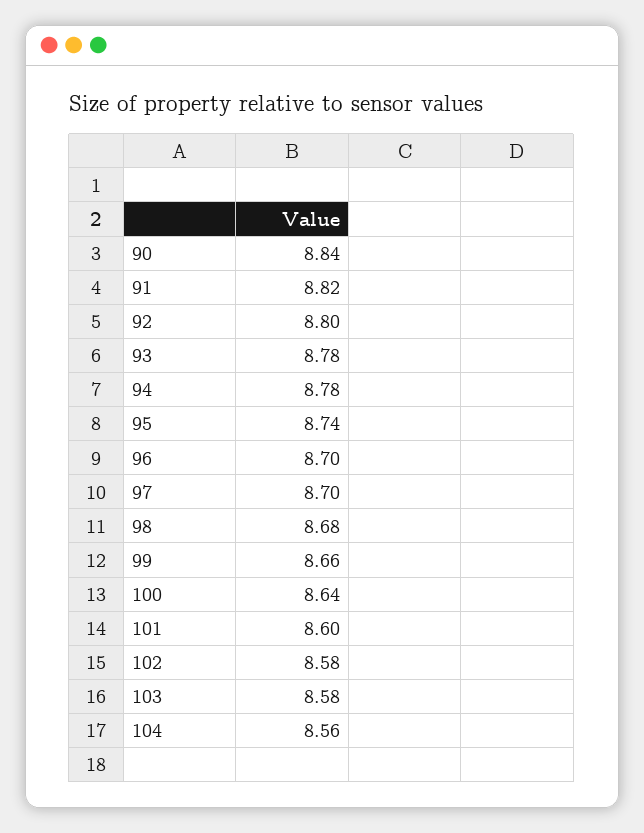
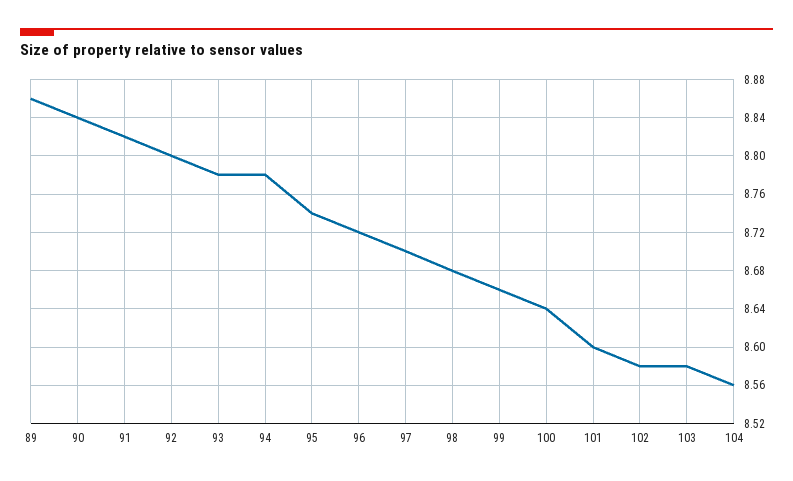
  {
    "90": 8.84,
    "91": 8.82,
    "92": 8.8,
    "93": 8.78,
    "94": 8.78,
    "95": 8.74,
-   "96": 8.7,
+   "96": 8.72,
    "97": 8.7,
    "98": 8.68,
    "99": 8.66,
    "100": 8.64,
    "101": 8.6,
    "102": 8.58,
    "103": 8.58,
-   "104": 8.56
+   "104": 8.56,
+   "89": 8.86
  }

